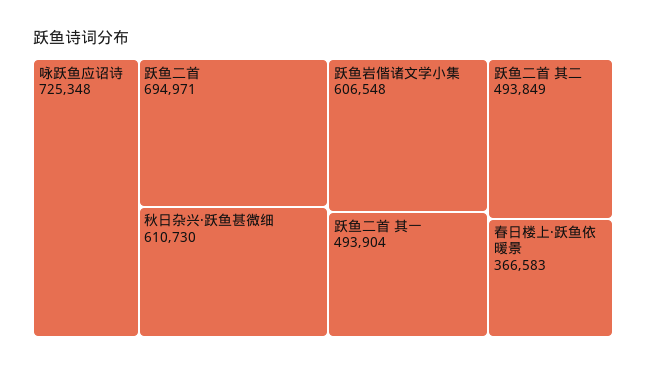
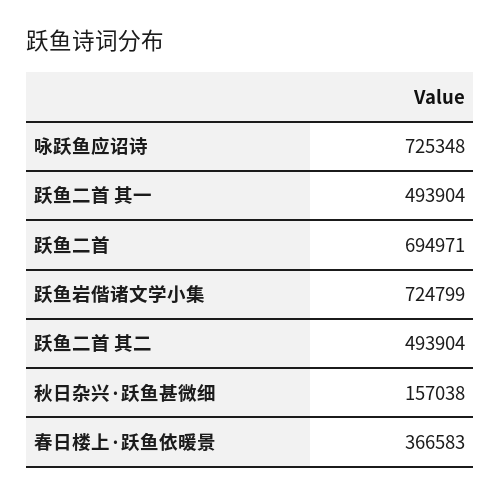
  {
    "咏跃鱼应诏诗": 725348,
    "跃鱼二首": 694971,
-   "秋日杂兴·跃鱼甚微细": 610730,
+   "秋日杂兴·跃鱼甚微细": 157038,
-   "跃鱼岩偕诸文学小集": 606548,
+   "跃鱼岩偕诸文学小集": 724799,
    "跃鱼二首 其一": 493904,
-   "跃鱼二首 其二": 493849,
+   "跃鱼二首 其二": 493904,
    "春日楼上·跃鱼依暖景": 366583
  }

